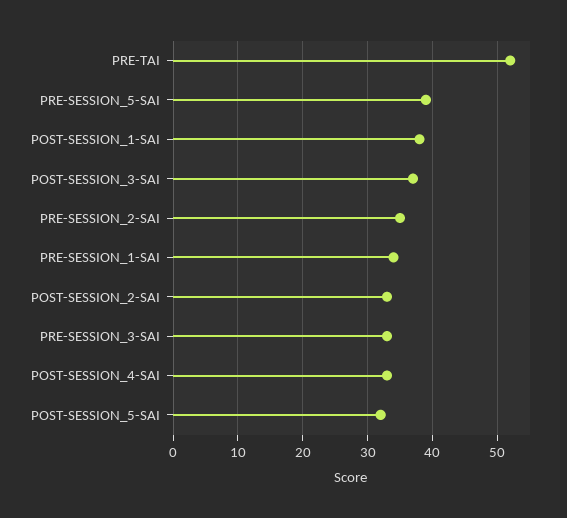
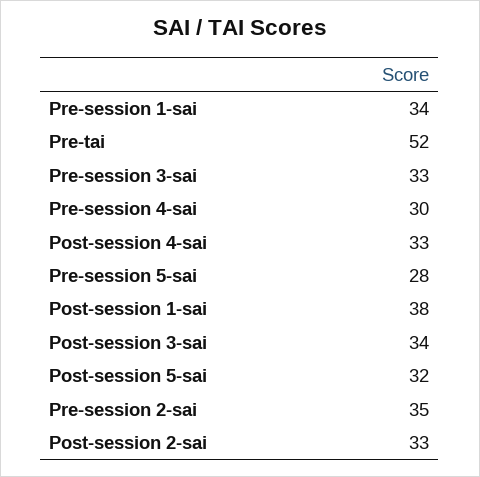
  {
    "PRE-TAI": 52,
-   "PRE-SESSION_5-SAI": 39,
+   "PRE-SESSION_5-SAI": 28,
    "POST-SESSION_1-SAI": 38,
-   "POST-SESSION_3-SAI": 37,
+   "POST-SESSION_3-SAI": 34,
    "PRE-SESSION_2-SAI": 35,
    "PRE-SESSION_1-SAI": 34,
    "POST-SESSION_2-SAI": 33,
    "PRE-SESSION_3-SAI": 33,
    "POST-SESSION_4-SAI": 33,
-   "POST-SESSION_5-SAI": 32
+   "POST-SESSION_5-SAI": 32,
+   "Pre-session 4-sai": 30
  }

